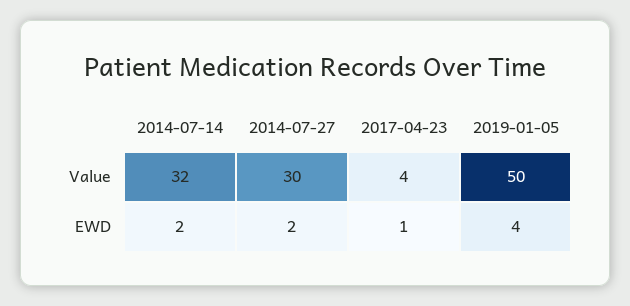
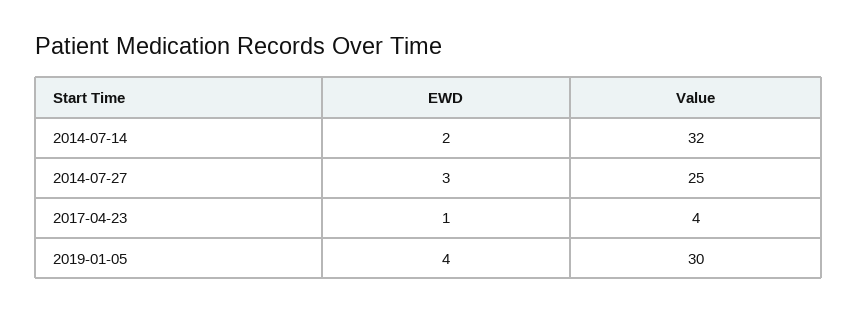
  {
    "2014-07-14": {
      "Value": 32,
      "EWD": 2
    },
    "2014-07-27": {
-     "Value": 30,
+     "Value": 25,
-     "EWD": 2
+     "EWD": 3
    },
    "2017-04-23": {
      "Value": 4,
      "EWD": 1
    },
    "2019-01-05": {
-     "Value": 50,
+     "Value": 30,
      "EWD": 4
    }
  }

